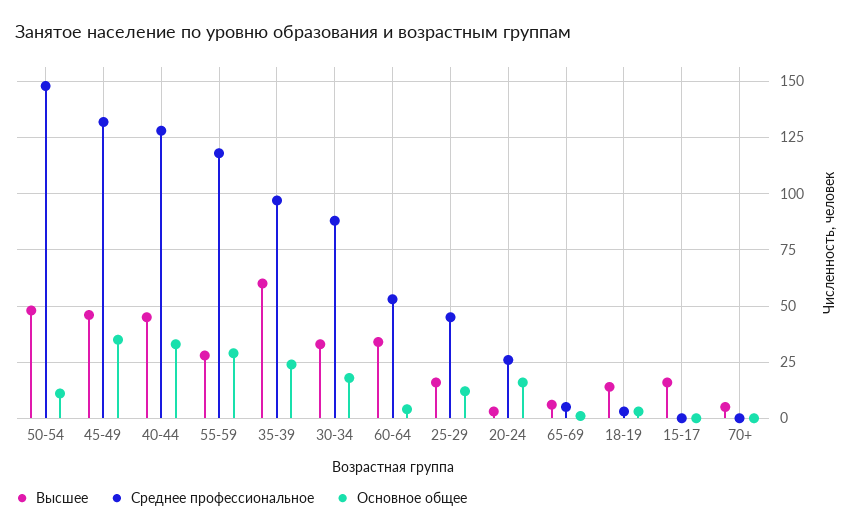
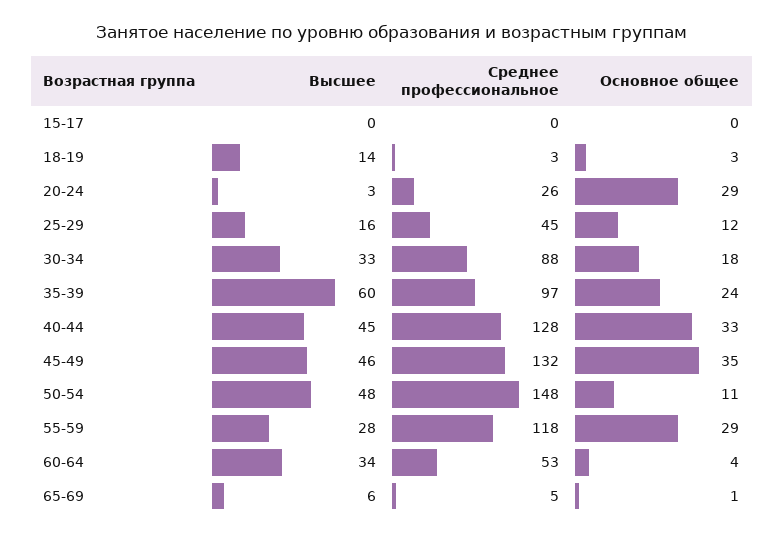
  {
    "Высшее": {
      "50-54": 48,
      "45-49": 46,
      "40-44": 45,
      "55-59": 28,
      "35-39": 60,
      "30-34": 33,
      "60-64": 34,
      "25-29": 16,
      "20-24": 3,
      "65-69": 6,
      "18-19": 14,
-     "15-17": 15,
+     "15-17": 0
-     "70+": 5
    },
    "Среднее профессиональное": {
      "50-54": 148,
      "45-49": 132,
      "40-44": 128,
      "55-59": 118,
      "35-39": 97,
      "30-34": 88,
      "60-64": 53,
      "25-29": 45,
      "20-24": 26,
      "65-69": 5,
      "18-19": 3,
-     "15-17": 0,
+     "15-17": 0
-     "70+": 0
    },
    "Основное общее": {
      "50-54": 11,
      "45-49": 35,
      "40-44": 33,
      "55-59": 29,
      "35-39": 24,
      "30-34": 18,
      "60-64": 4,
      "25-29": 12,
-     "20-24": 15,
+     "20-24": 29,
      "65-69": 1,
      "18-19": 3,
-     "15-17": 0,
+     "15-17": 0
-     "70+": 0
    }
  }

